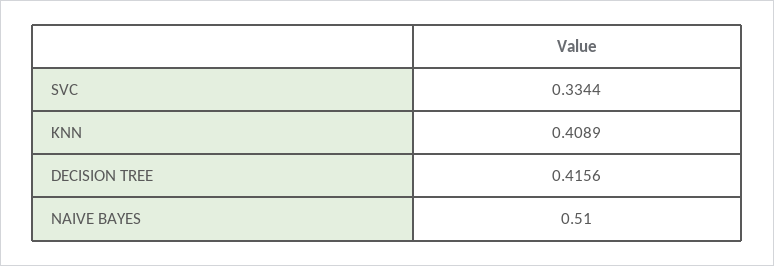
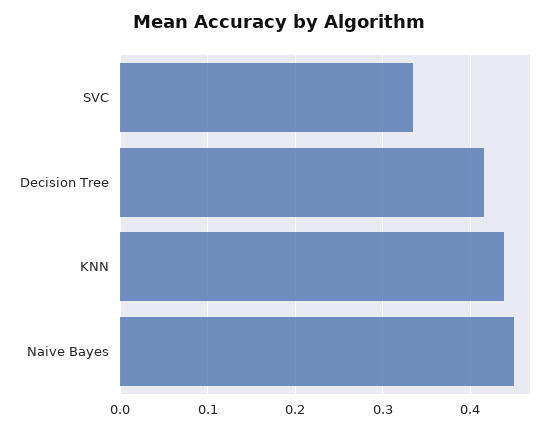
  {
    "SVC": 0.3344,
-   "KNN": 0.4089,
+   "KNN": 0.44,
    "DECISION TREE": 0.4156,
-   "NAIVE BAYES": 0.51
+   "NAIVE BAYES": 0.45
  }

